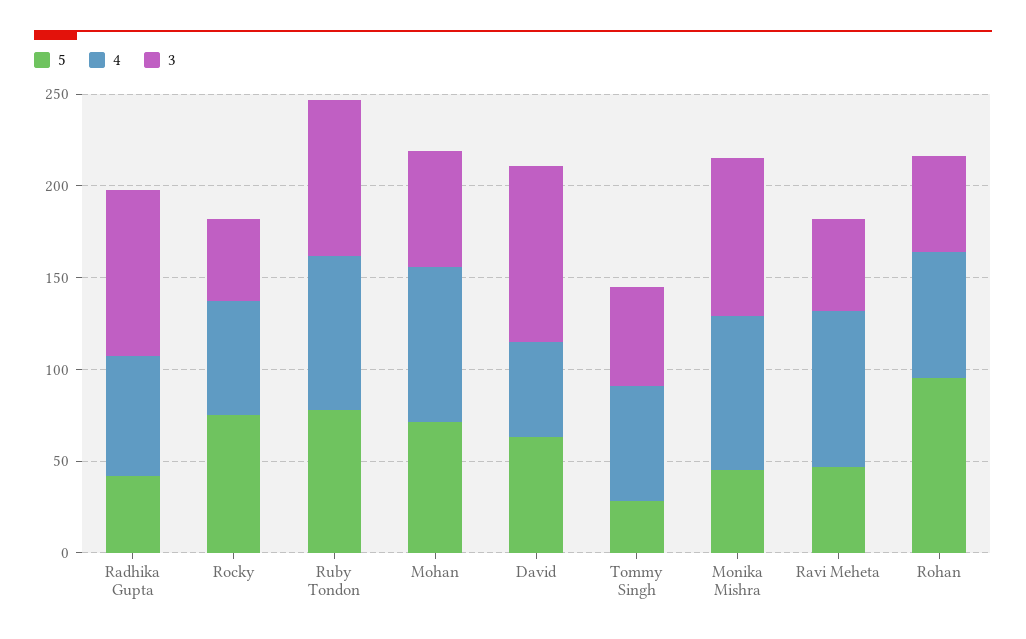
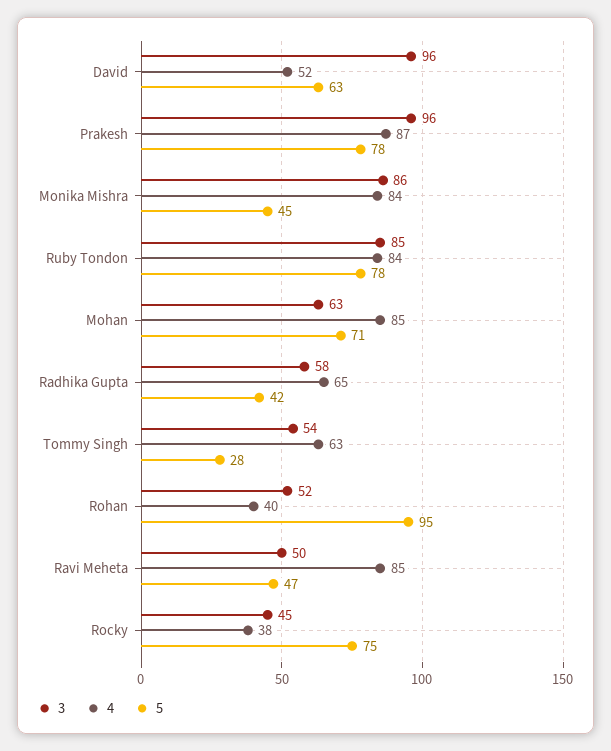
  {
    "5": {
      "Radhika Gupta": 42,
      "Rocky": 75,
      "Ruby Tondon": 78,
      "Mohan": 71,
      "David": 63,
      "Tommy Singh": 28,
      "Monika Mishra": 45,
      "Ravi Meheta": 47,
-     "Rohan": 95
+     "Rohan": 95,
+     "Prakesh": 78
    },
    "4": {
      "Radhika Gupta": 65,
-     "Rocky": 60,
+     "Rocky": 38,
      "Ruby Tondon": 84,
      "Mohan": 85,
      "David": 52,
      "Tommy Singh": 63,
      "Monika Mishra": 84,
      "Ravi Meheta": 85,
-     "Rohan": 70
+     "Rohan": 40,
+     "Prakesh": 87
    },
    "3": {
-     "Radhika Gupta": 90,
+     "Radhika Gupta": 58,
      "Rocky": 45,
      "Ruby Tondon": 85,
      "Mohan": 63,
      "David": 96,
      "Tommy Singh": 54,
      "Monika Mishra": 86,
      "Ravi Meheta": 50,
-     "Rohan": 52
+     "Rohan": 52,
+     "Prakesh": 96
    }
  }

